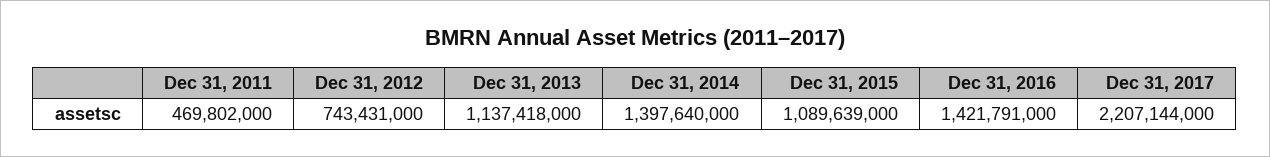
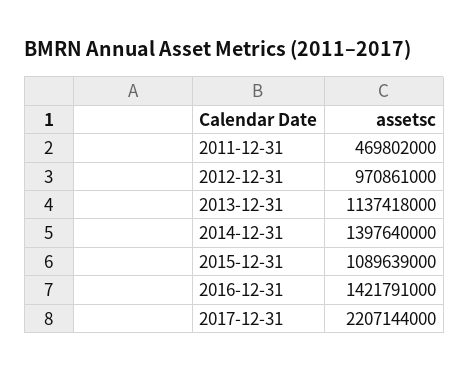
  {
    "Dec 31, 2011": 469802000,
-   "Dec 31, 2012": 743431000,
+   "Dec 31, 2012": 970861000,
    "Dec 31, 2013": 1137418000,
    "Dec 31, 2014": 1397640000,
    "Dec 31, 2015": 1089639000,
    "Dec 31, 2016": 1421791000,
    "Dec 31, 2017": 2207144000
  }

